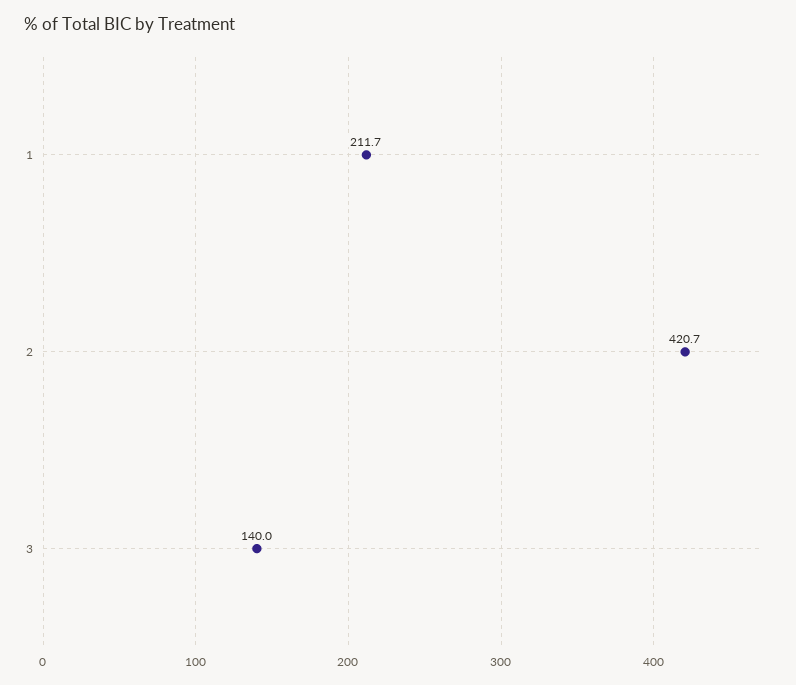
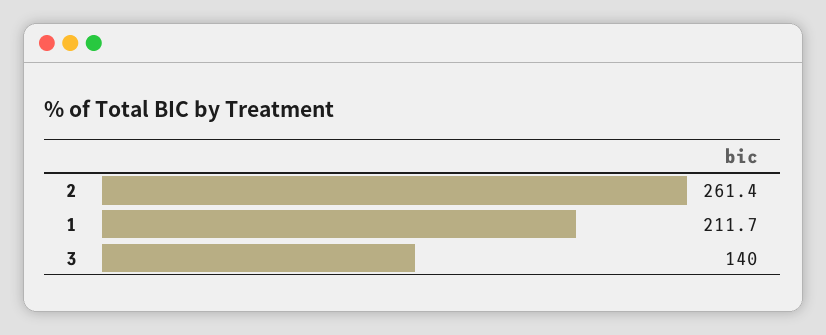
  {
    "1": 211.7,
-   "2": 420.7,
+   "2": 261.4,
    "3": 140
  }

